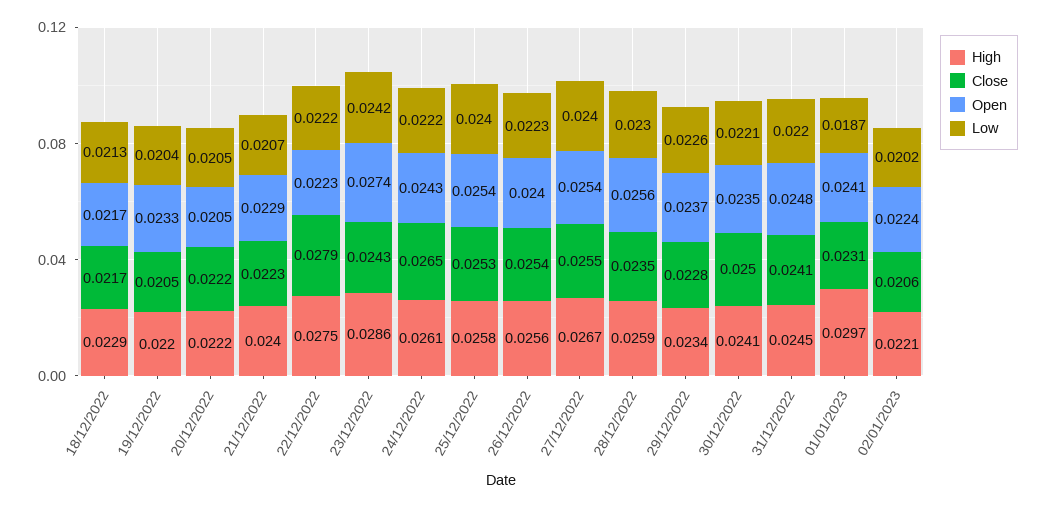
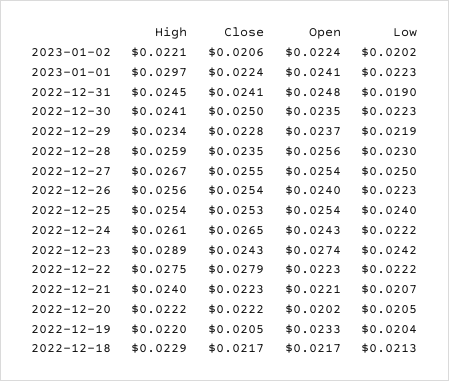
  {
    "High": {
      "18/12/2022": 0.0229,
      "19/12/2022": 0.022,
      "20/12/2022": 0.0222,
      "21/12/2022": 0.024,
      "22/12/2022": 0.0275,
-     "23/12/2022": 0.0286,
+     "23/12/2022": 0.0289,
      "24/12/2022": 0.0261,
-     "25/12/2022": 0.0258,
+     "25/12/2022": 0.0254,
      "26/12/2022": 0.0256,
      "27/12/2022": 0.0267,
      "28/12/2022": 0.0259,
      "29/12/2022": 0.0234,
      "30/12/2022": 0.0241,
      "31/12/2022": 0.0245,
      "01/01/2023": 0.0297,
      "02/01/2023": 0.0221
    },
    "Close": {
      "18/12/2022": 0.0217,
      "19/12/2022": 0.0205,
      "20/12/2022": 0.0222,
      "21/12/2022": 0.0223,
      "22/12/2022": 0.0279,
      "23/12/2022": 0.0243,
      "24/12/2022": 0.0265,
      "25/12/2022": 0.0253,
      "26/12/2022": 0.0254,
      "27/12/2022": 0.0255,
      "28/12/2022": 0.0235,
      "29/12/2022": 0.0228,
      "30/12/2022": 0.025,
      "31/12/2022": 0.0241,
-     "01/01/2023": 0.0231,
+     "01/01/2023": 0.0224,
      "02/01/2023": 0.0206
    },
    "Open": {
      "18/12/2022": 0.0217,
      "19/12/2022": 0.0233,
-     "20/12/2022": 0.0205,
+     "20/12/2022": 0.0202,
-     "21/12/2022": 0.0229,
+     "21/12/2022": 0.0221,
      "22/12/2022": 0.0223,
      "23/12/2022": 0.0274,
      "24/12/2022": 0.0243,
      "25/12/2022": 0.0254,
      "26/12/2022": 0.024,
      "27/12/2022": 0.0254,
      "28/12/2022": 0.0256,
      "29/12/2022": 0.0237,
      "30/12/2022": 0.0235,
      "31/12/2022": 0.0248,
      "01/01/2023": 0.0241,
      "02/01/2023": 0.0224
    },
    "Low": {
      "18/12/2022": 0.0213,
      "19/12/2022": 0.0204,
      "20/12/2022": 0.0205,
      "21/12/2022": 0.0207,
      "22/12/2022": 0.0222,
      "23/12/2022": 0.0242,
      "24/12/2022": 0.0222,
      "25/12/2022": 0.024,
      "26/12/2022": 0.0223,
-     "27/12/2022": 0.024,
+     "27/12/2022": 0.025,
      "28/12/2022": 0.023,
-     "29/12/2022": 0.0226,
+     "29/12/2022": 0.0219,
-     "30/12/2022": 0.0221,
+     "30/12/2022": 0.0223,
-     "31/12/2022": 0.022,
+     "31/12/2022": 0.019,
-     "01/01/2023": 0.0187,
+     "01/01/2023": 0.0223,
      "02/01/2023": 0.0202
    }
  }

